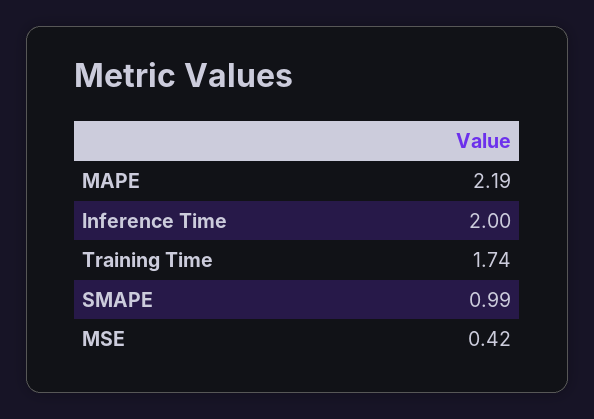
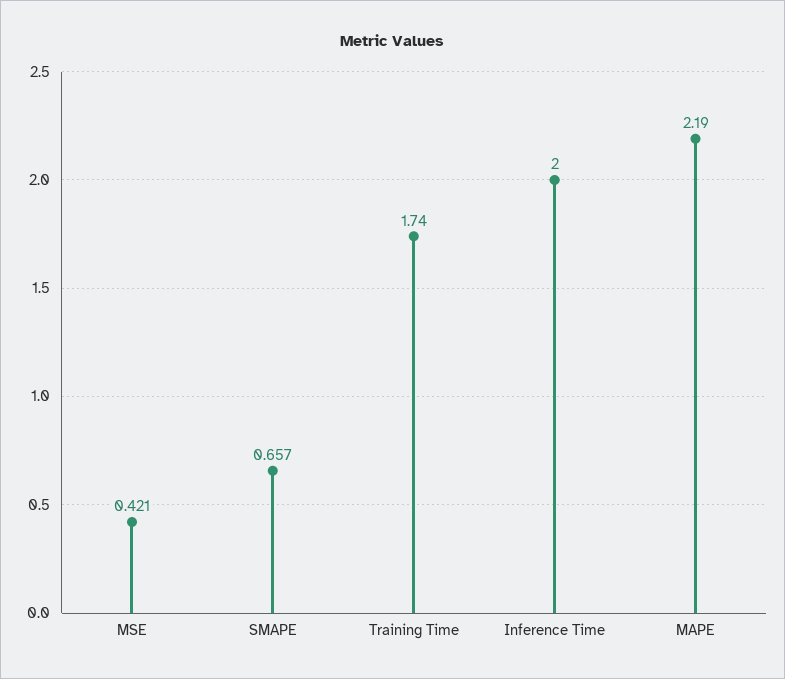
  {
    "MAPE": 2.19,
    "Inference Time": 2,
    "Training Time": 1.74,
-   "SMAPE": 0.99,
+   "SMAPE": 0.657,
    "MSE": 0.421
  }

